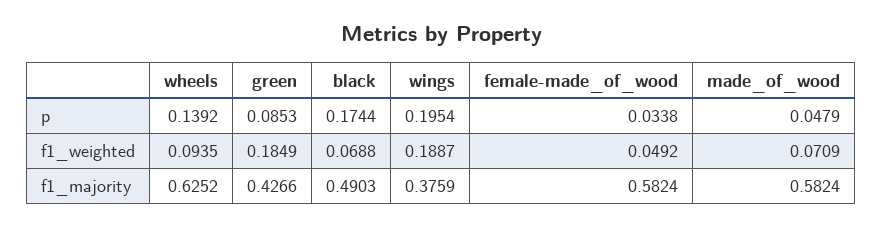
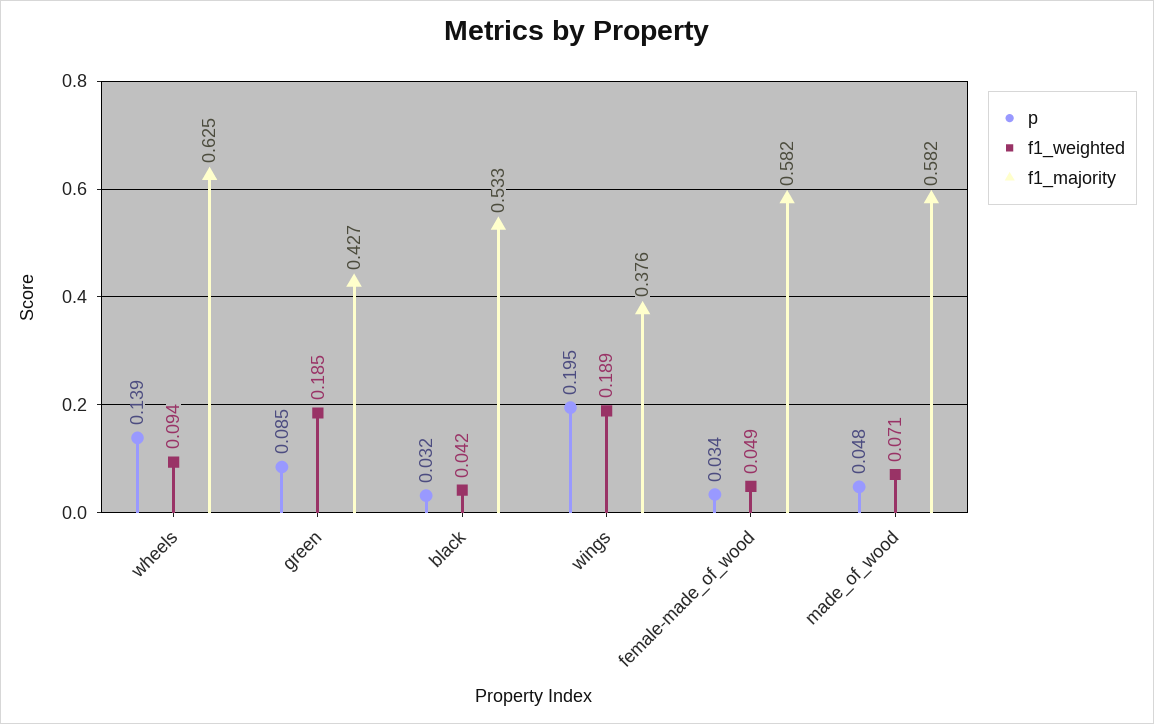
  {
    "p": {
      "wheels": 0.1392,
      "green": 0.0853,
-     "black": 0.1744,
+     "black": 0.032,
      "wings": 0.1954,
      "female-made_of_wood": 0.0338,
      "made_of_wood": 0.0479
    },
    "f1_weighted": {
      "wheels": 0.0935,
      "green": 0.1849,
-     "black": 0.0688,
+     "black": 0.042,
      "wings": 0.1887,
      "female-made_of_wood": 0.0492,
      "made_of_wood": 0.0709
    },
    "f1_majority": {
      "wheels": 0.6252,
      "green": 0.4266,
-     "black": 0.4903,
+     "black": 0.533,
      "wings": 0.3759,
      "female-made_of_wood": 0.5824,
      "made_of_wood": 0.5824
    }
  }

